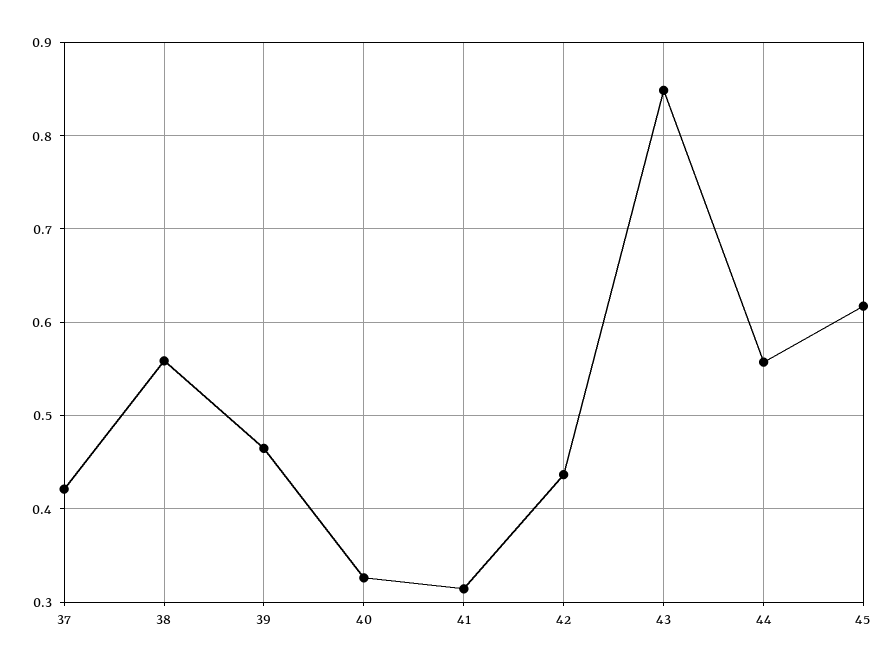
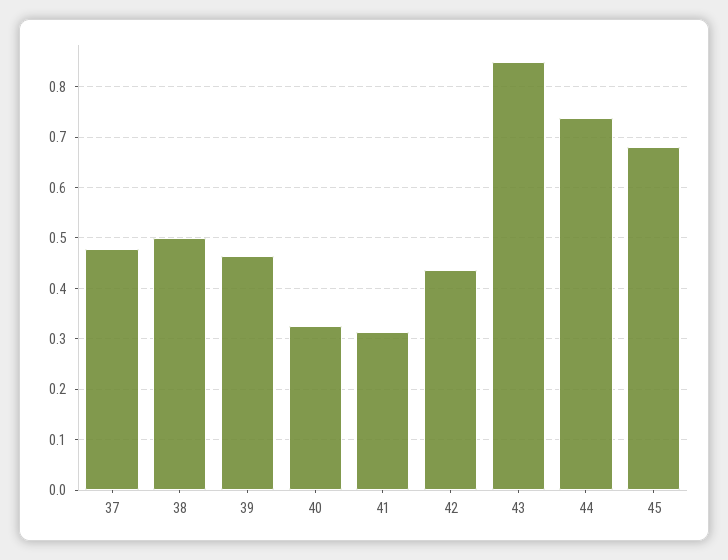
  {
-   "37": 0.42,
+   "37": 0.48,
-   "38": 0.56,
+   "38": 0.5,
    "39": 0.46,
    "40": 0.33,
    "41": 0.31,
    "42": 0.44,
    "43": 0.85,
-   "44": 0.56,
+   "44": 0.74,
-   "45": 0.62
+   "45": 0.68
  }

